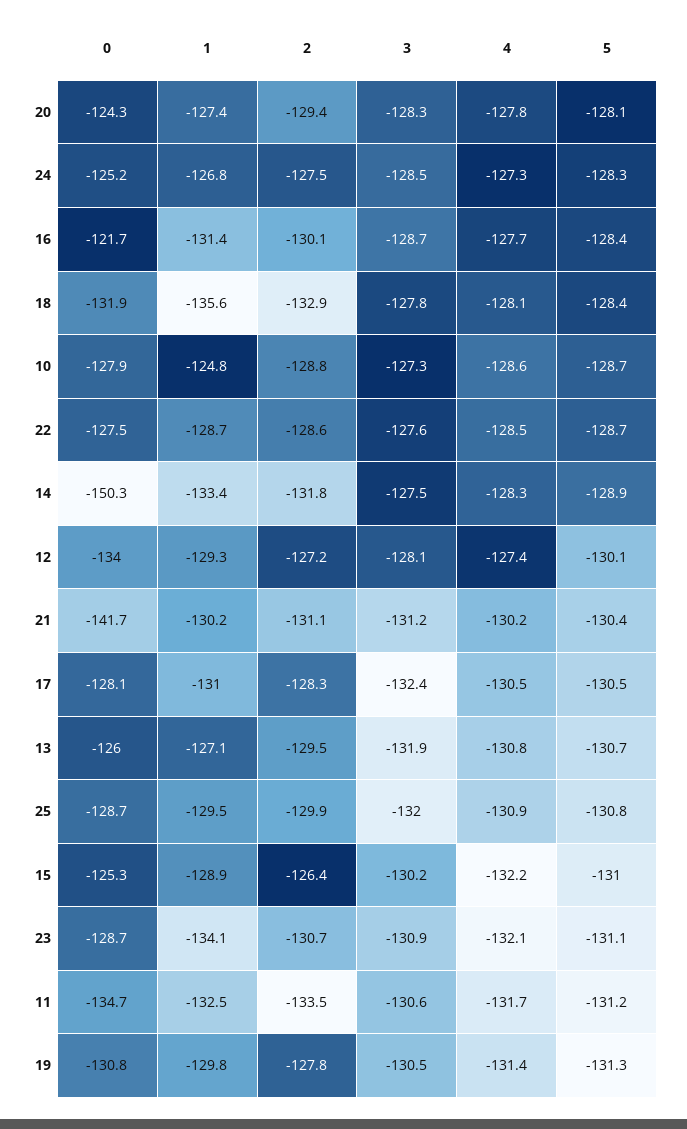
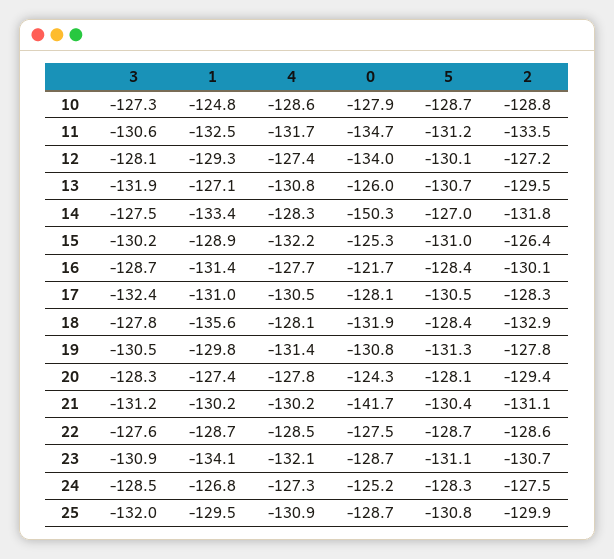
  {
    "0": {
      "20": -124.3,
      "24": -125.2,
      "16": -121.7,
      "18": -131.9,
      "10": -127.9,
      "22": -127.5,
      "14": -150.3,
      "12": -134,
      "21": -141.7,
      "17": -128.1,
      "13": -126,
      "25": -128.7,
      "15": -125.3,
      "23": -128.7,
      "11": -134.7,
      "19": -130.8
    },
    "1": {
      "20": -127.4,
      "24": -126.8,
      "16": -131.4,
      "18": -135.6,
      "10": -124.8,
      "22": -128.7,
      "14": -133.4,
      "12": -129.3,
      "21": -130.2,
      "17": -131,
      "13": -127.1,
      "25": -129.5,
      "15": -128.9,
      "23": -134.1,
      "11": -132.5,
      "19": -129.8
    },
    "2": {
      "20": -129.4,
      "24": -127.5,
      "16": -130.1,
      "18": -132.9,
      "10": -128.8,
      "22": -128.6,
      "14": -131.8,
      "12": -127.2,
      "21": -131.1,
      "17": -128.3,
      "13": -129.5,
      "25": -129.9,
      "15": -126.4,
      "23": -130.7,
      "11": -133.5,
      "19": -127.8
    },
    "3": {
      "20": -128.3,
      "24": -128.5,
      "16": -128.7,
      "18": -127.8,
      "10": -127.3,
      "22": -127.6,
      "14": -127.5,
      "12": -128.1,
      "21": -131.2,
      "17": -132.4,
      "13": -131.9,
      "25": -132,
      "15": -130.2,
      "23": -130.9,
      "11": -130.6,
      "19": -130.5
    },
    "4": {
      "20": -127.8,
      "24": -127.3,
      "16": -127.7,
      "18": -128.1,
      "10": -128.6,
      "22": -128.5,
      "14": -128.3,
      "12": -127.4,
      "21": -130.2,
      "17": -130.5,
      "13": -130.8,
      "25": -130.9,
      "15": -132.2,
      "23": -132.1,
      "11": -131.7,
      "19": -131.4
    },
    "5": {
      "20": -128.1,
      "24": -128.3,
      "16": -128.4,
      "18": -128.4,
      "10": -128.7,
      "22": -128.7,
-     "14": -128.9,
+     "14": -127,
      "12": -130.1,
      "21": -130.4,
      "17": -130.5,
      "13": -130.7,
      "25": -130.8,
      "15": -131,
      "23": -131.1,
      "11": -131.2,
      "19": -131.3
    }
  }

